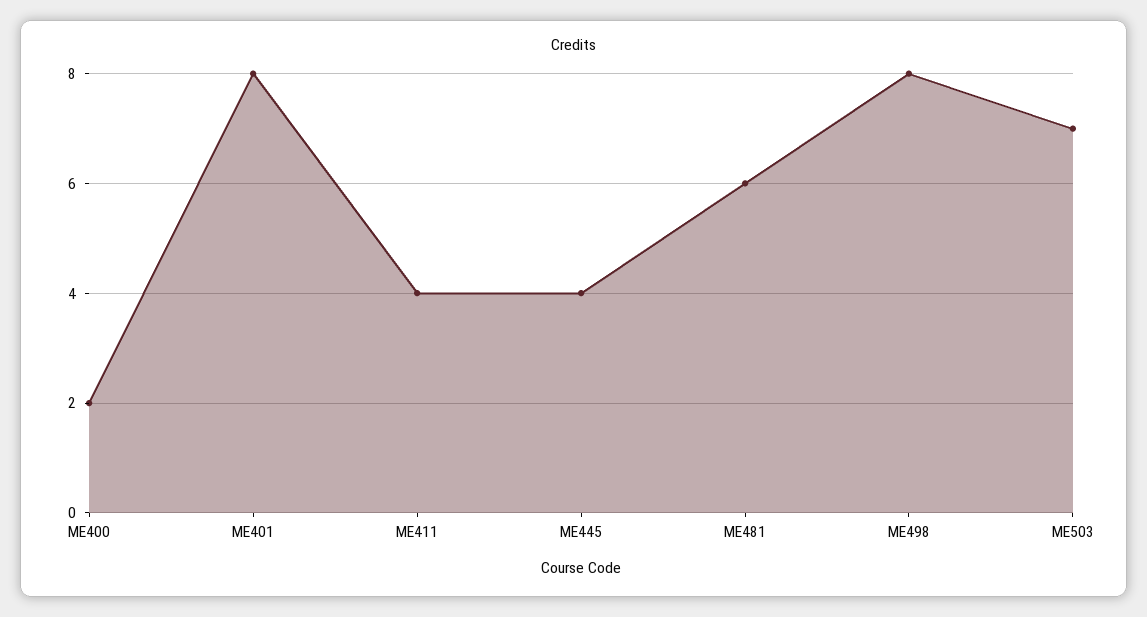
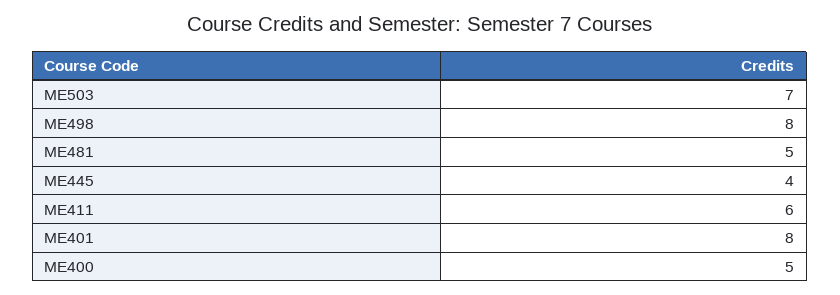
  {
-   "ME400": 2,
+   "ME400": 5,
    "ME401": 8,
-   "ME411": 4,
+   "ME411": 6,
    "ME445": 4,
-   "ME481": 6,
+   "ME481": 5,
    "ME498": 8,
    "ME503": 7
  }

